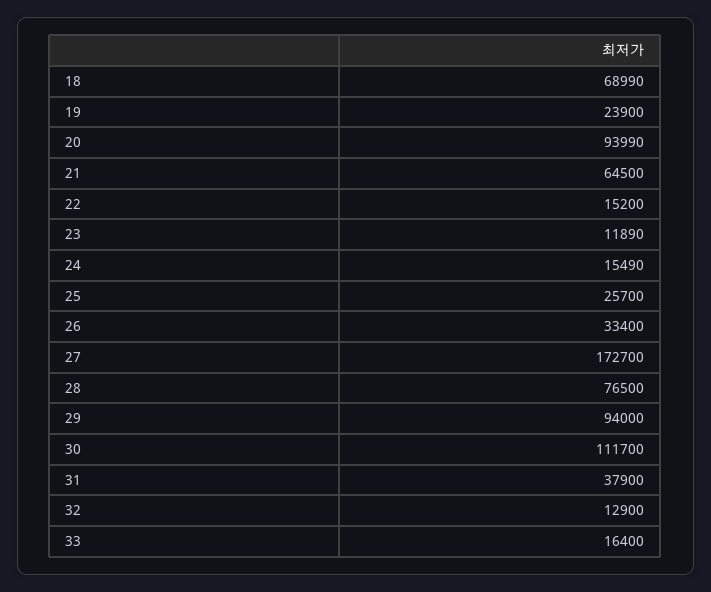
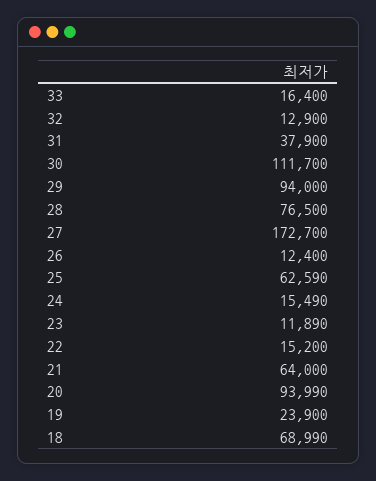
  {
    "18": 68990,
    "19": 23900,
    "20": 93990,
-   "21": 64500,
+   "21": 64000,
    "22": 15200,
    "23": 11890,
    "24": 15490,
-   "25": 25700,
+   "25": 62590,
-   "26": 33400,
+   "26": 12400,
    "27": 172700,
    "28": 76500,
    "29": 94000,
    "30": 111700,
    "31": 37900,
    "32": 12900,
    "33": 16400
  }

